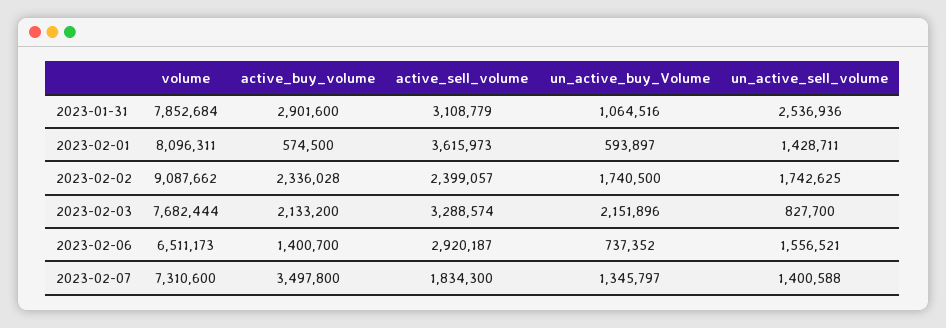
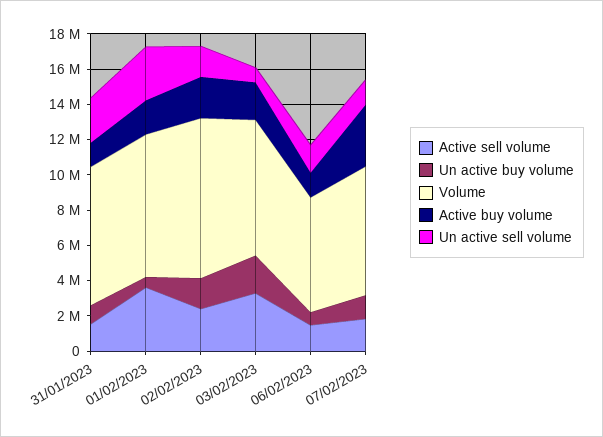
  {
    "volume": {
      "2023-01-31": 7852684,
      "2023-02-01": 8096311,
      "2023-02-02": 9087662,
      "2023-02-03": 7682444,
      "2023-02-06": 6511173,
      "2023-02-07": 7310600
    },
    "active_buy_volume": {
-     "2023-01-31": 2901600,
+     "2023-01-31": 1500000,
-     "2023-02-01": 574500,
+     "2023-02-01": 2000000,
      "2023-02-02": 2336028,
      "2023-02-03": 2133200,
      "2023-02-06": 1400700,
      "2023-02-07": 3497800
    },
    "active_sell_volume": {
-     "2023-01-31": 3108779,
+     "2023-01-31": 1500000,
      "2023-02-01": 3615973,
      "2023-02-02": 2399057,
      "2023-02-03": 3288574,
-     "2023-02-06": 2920187,
+     "2023-02-06": 1500000,
      "2023-02-07": 1834300
    },
    "un_active_buy_Volume": {
      "2023-01-31": 1064516,
      "2023-02-01": 593897,
      "2023-02-02": 1740500,
      "2023-02-03": 2151896,
      "2023-02-06": 737352,
      "2023-02-07": 1345797
    },
    "un_active_sell_volume": {
      "2023-01-31": 2536936,
-     "2023-02-01": 1428711,
+     "2023-02-01": 3000000,
      "2023-02-02": 1742625,
      "2023-02-03": 827700,
      "2023-02-06": 1556521,
      "2023-02-07": 1400588
    }
  }

